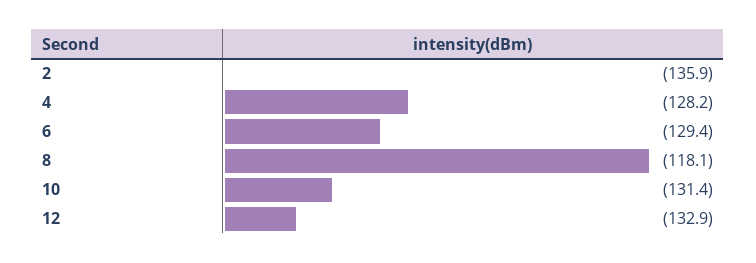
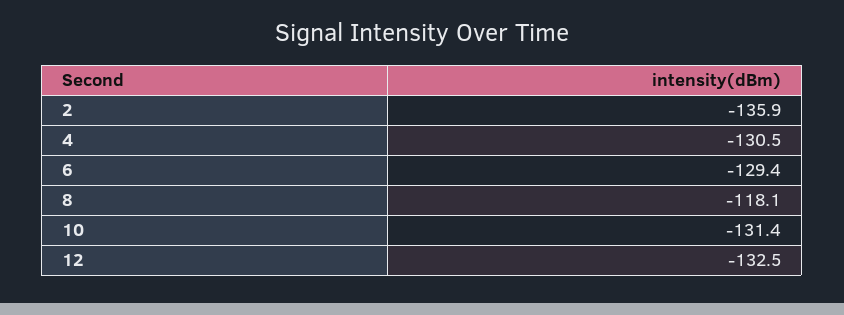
  {
    "2": -135.9,
-   "4": -128.2,
+   "4": -130.5,
    "6": -129.4,
    "8": -118.1,
    "10": -131.4,
-   "12": -132.9
+   "12": -132.5
  }

